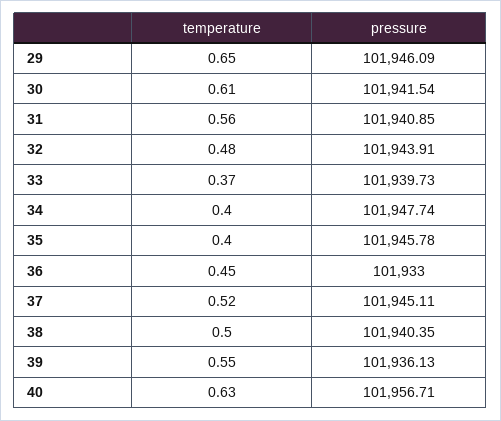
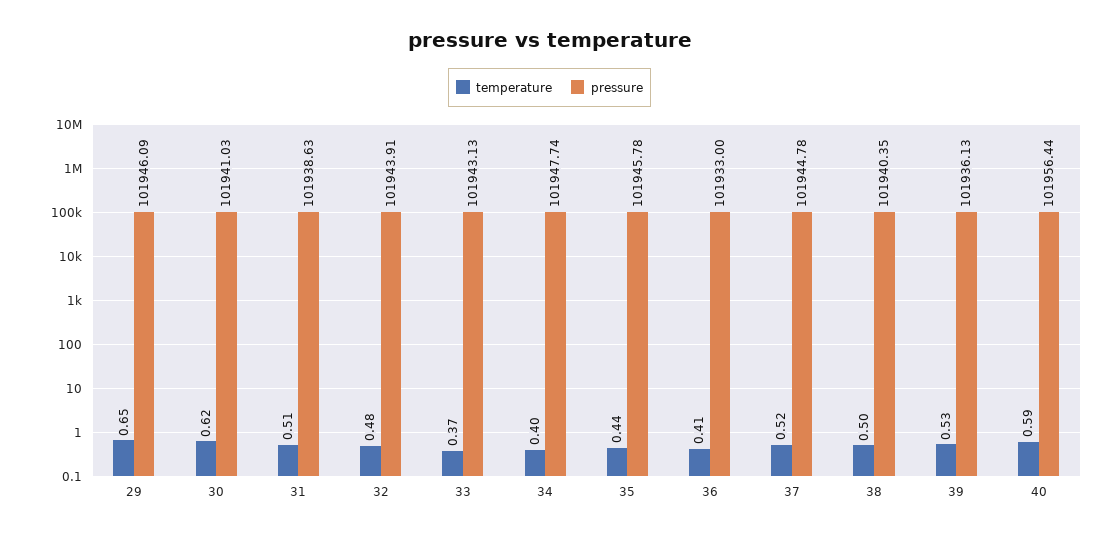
  {
    "temperature": {
      "29": 0.65,
-     "30": 0.61,
+     "30": 0.62,
-     "31": 0.56,
+     "31": 0.51,
      "32": 0.48,
      "33": 0.37,
      "34": 0.4,
-     "35": 0.4,
+     "35": 0.44,
-     "36": 0.45,
+     "36": 0.41,
      "37": 0.52,
      "38": 0.5,
-     "39": 0.55,
+     "39": 0.53,
-     "40": 0.63
+     "40": 0.59
    },
    "pressure": {
      "29": 101946.09,
-     "30": 101941.54,
+     "30": 101941.03,
-     "31": 101940.85,
+     "31": 101938.63,
      "32": 101943.91,
-     "33": 101939.73,
+     "33": 101943.13,
      "34": 101947.74,
      "35": 101945.78,
      "36": 101933,
-     "37": 101945.11,
+     "37": 101944.78,
      "38": 101940.35,
      "39": 101936.13,
-     "40": 101956.71
+     "40": 101956.44
    }
  }

